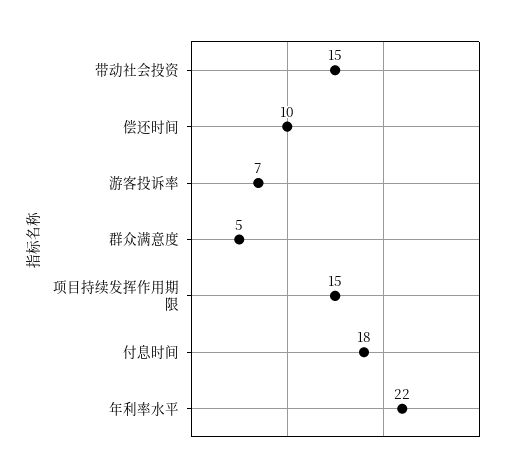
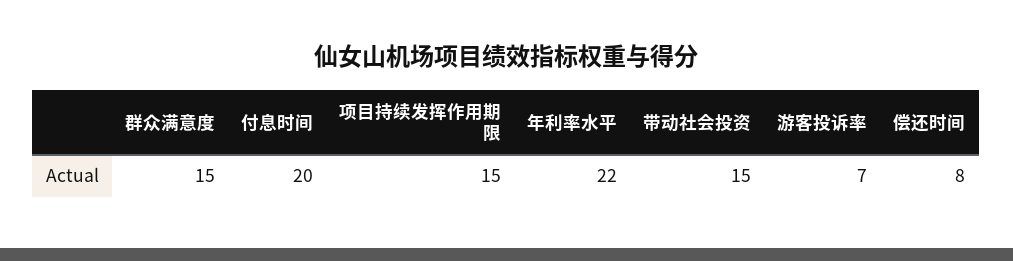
  {
    "带动社会投资": 15,
-   "偿还时间": 10,
+   "偿还时间": 8,
    "游客投诉率": 7,
-   "群众满意度": 5,
+   "群众满意度": 15,
    "项目持续发挥作用期限": 15,
-   "付息时间": 18,
+   "付息时间": 20,
    "年利率水平": 22
  }

